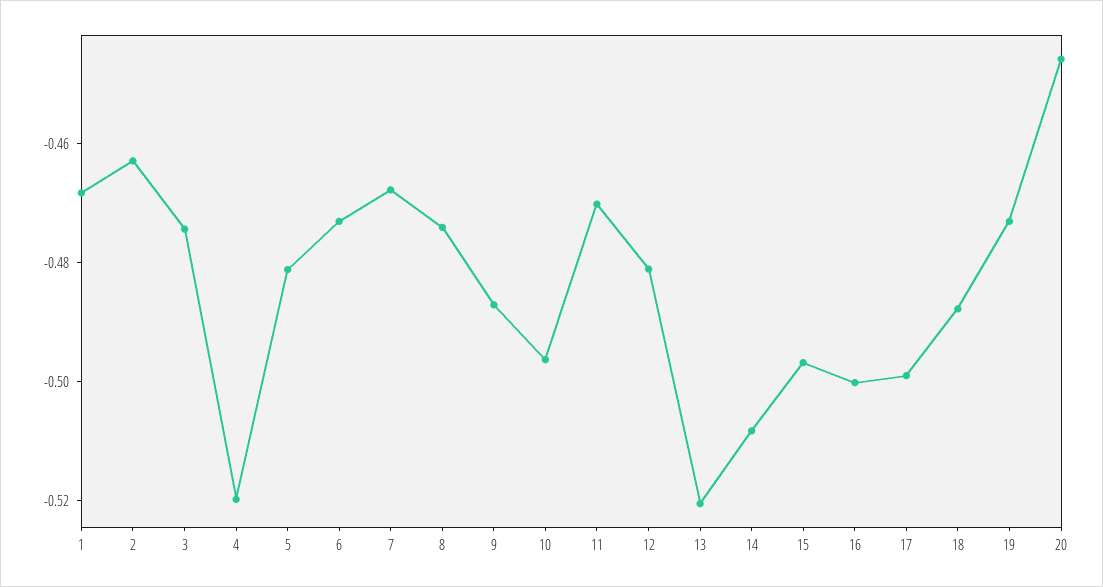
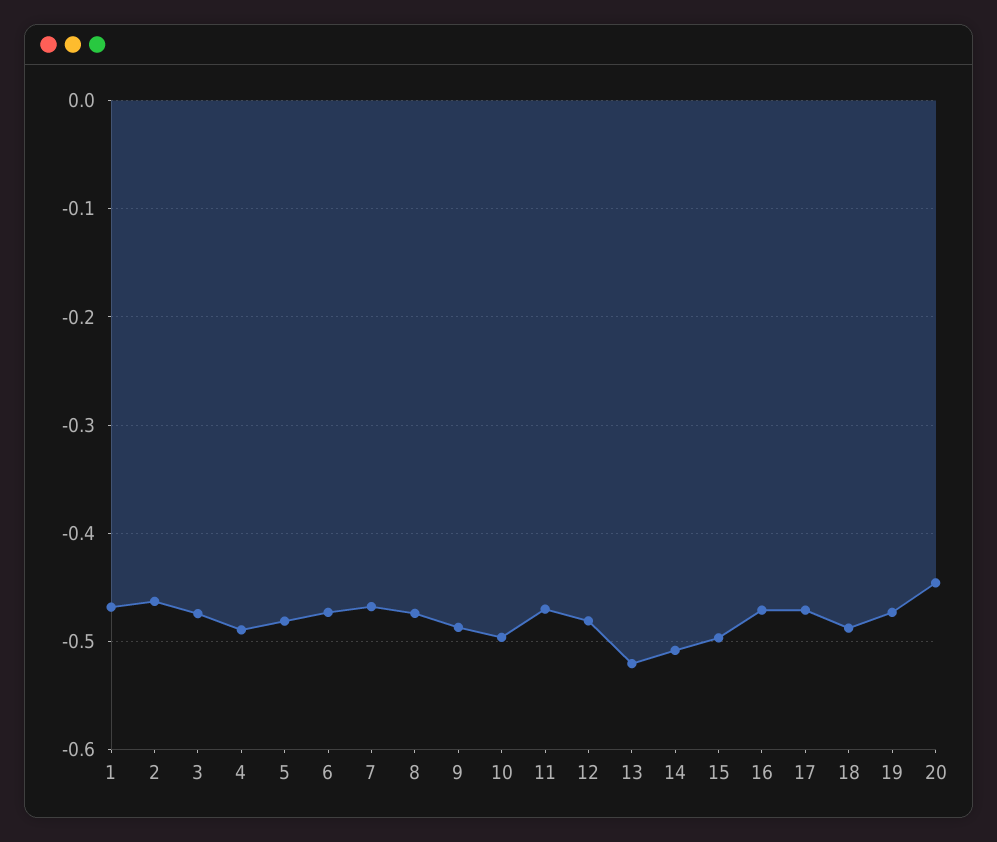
  {
    "1": -0.47,
    "2": -0.465,
    "3": -0.475,
-   "4": -0.52,
+   "4": -0.49,
    "5": -0.48,
    "6": -0.475,
    "7": -0.47,
    "8": -0.475,
    "9": -0.485,
    "10": -0.495,
    "11": -0.47,
    "12": -0.48,
    "13": -0.52,
    "14": -0.51,
    "15": -0.495,
-   "16": -0.5,
+   "16": -0.47,
-   "17": -0.5,
+   "17": -0.47,
    "18": -0.49,
    "19": -0.475,
    "20": -0.445
  }

